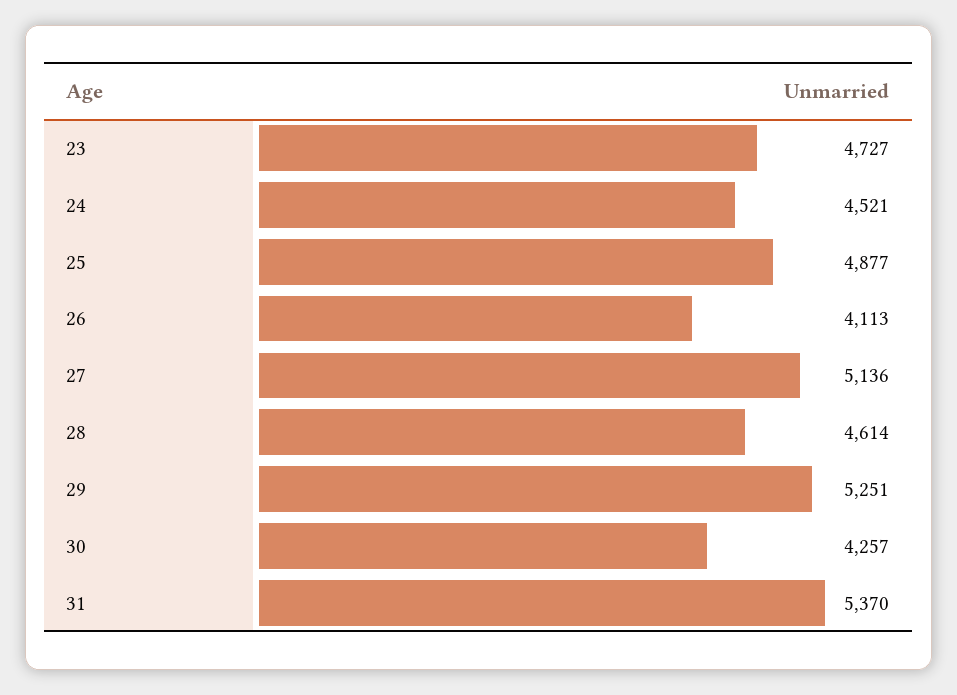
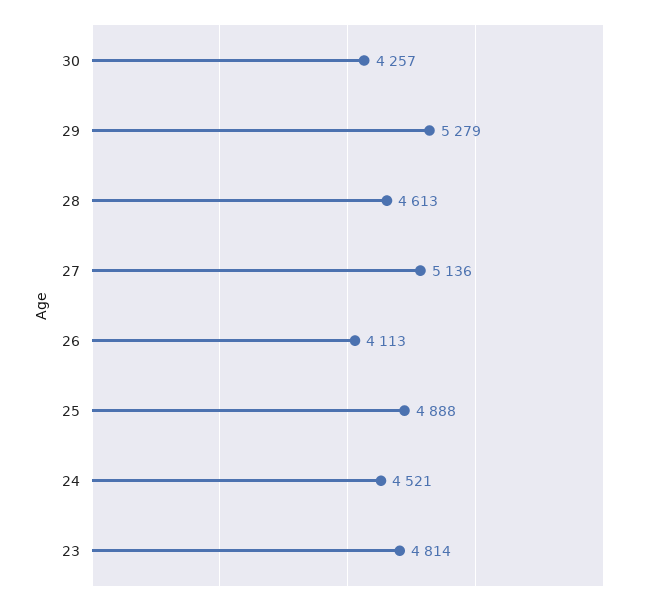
  {
-   "23": 4727,
+   "23": 4814,
    "24": 4521,
-   "25": 4877,
+   "25": 4888,
    "26": 4113,
    "27": 5136,
-   "28": 4614,
+   "28": 4613,
-   "29": 5251,
+   "29": 5279,
-   "30": 4257,
+   "30": 4257
-   "31": 5370
  }

